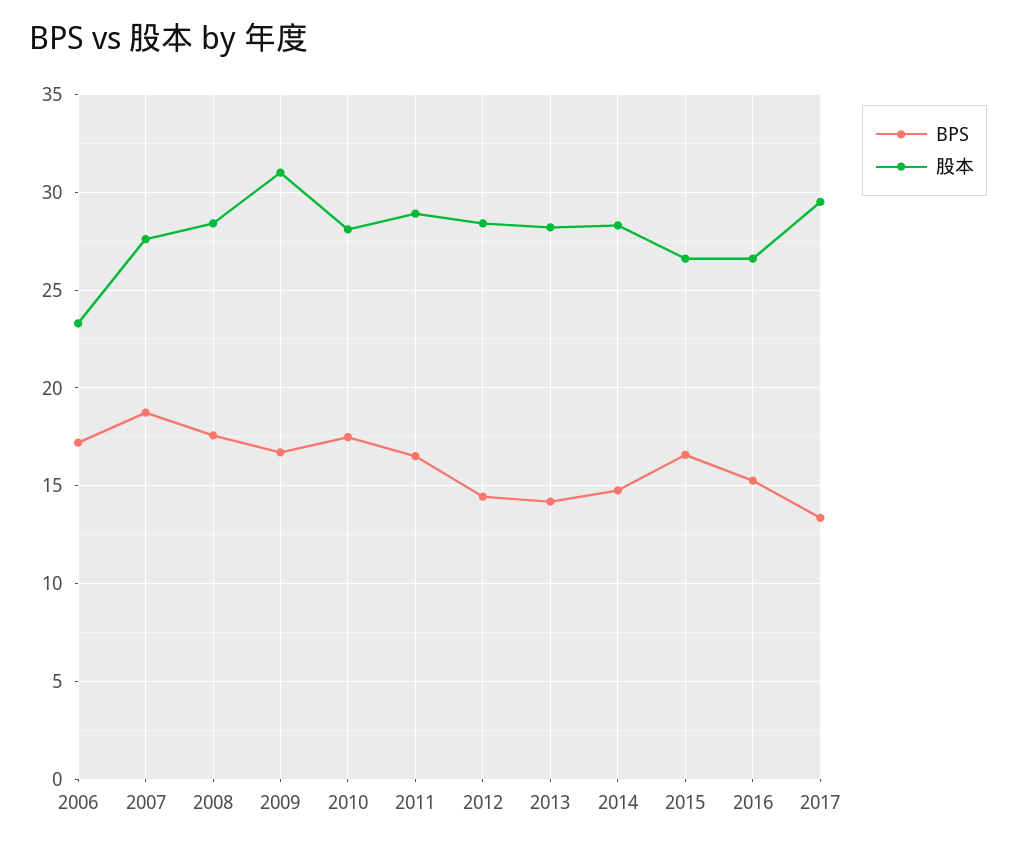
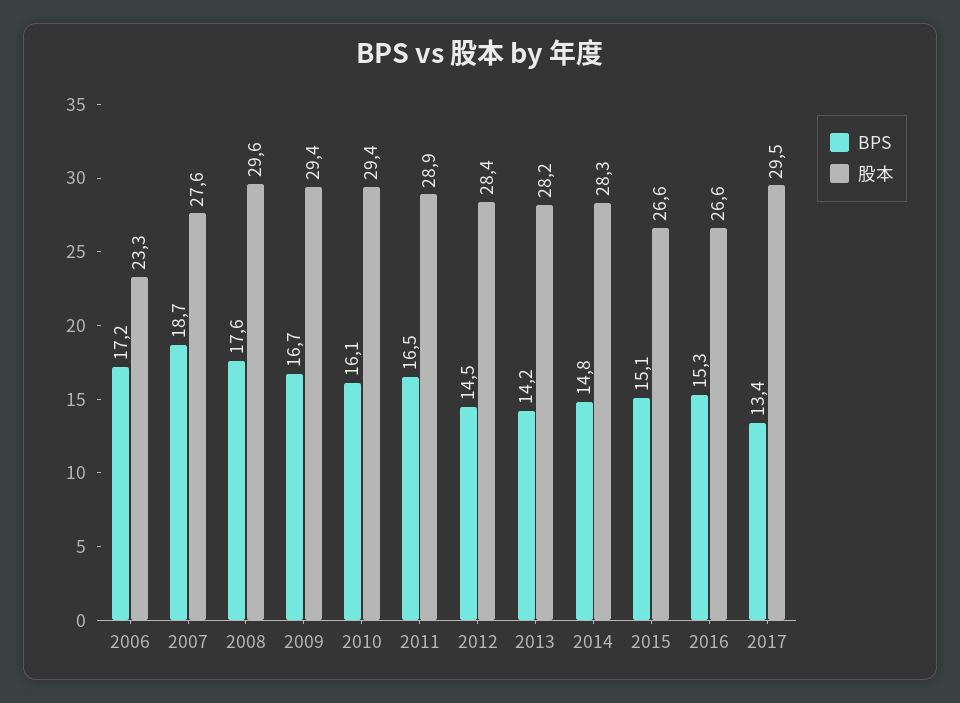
  {
    "BPS": {
      "2006": 17.2,
      "2007": 18.7,
      "2008": 17.6,
      "2009": 16.7,
-     "2010": 17.5,
+     "2010": 16.1,
      "2011": 16.5,
      "2012": 14.5,
      "2013": 14.2,
      "2014": 14.8,
-     "2015": 16.5,
+     "2015": 15.1,
      "2016": 15.3,
      "2017": 13.4
    },
    "股本": {
      "2006": 23.3,
      "2007": 27.6,
-     "2008": 28.5,
+     "2008": 29.6,
-     "2009": 31,
+     "2009": 29.4,
-     "2010": 28,
+     "2010": 29.4,
      "2011": 28.9,
      "2012": 28.4,
      "2013": 28.2,
      "2014": 28.3,
      "2015": 26.6,
      "2016": 26.6,
      "2017": 29.5
    }
  }

